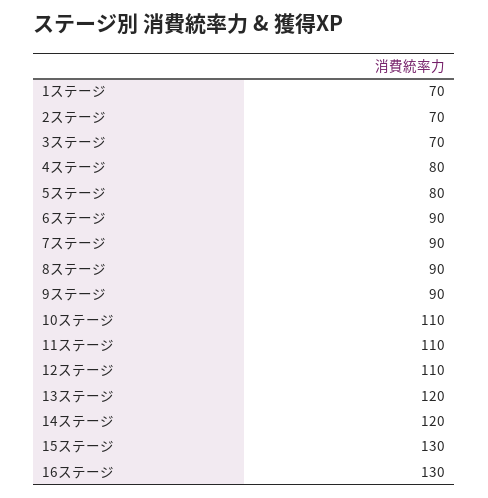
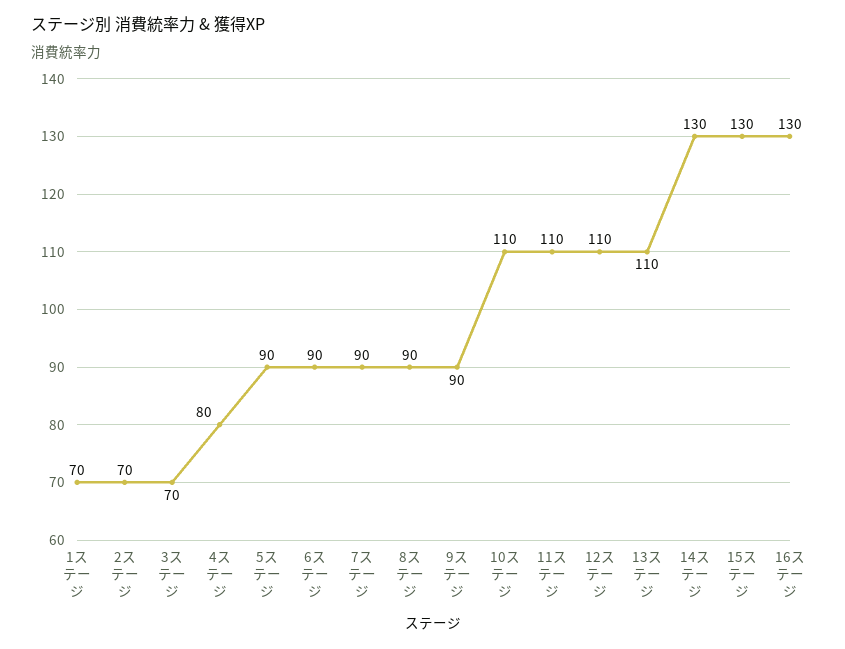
  {
    "1ステージ": 70,
    "2ステージ": 70,
    "3ステージ": 70,
    "4ステージ": 80,
-   "5ステージ": 80,
+   "5ステージ": 90,
    "6ステージ": 90,
    "7ステージ": 90,
    "8ステージ": 90,
    "9ステージ": 90,
    "10ステージ": 110,
    "11ステージ": 110,
    "12ステージ": 110,
-   "13ステージ": 120,
+   "13ステージ": 110,
-   "14ステージ": 120,
+   "14ステージ": 130,
    "15ステージ": 130,
    "16ステージ": 130
  }

